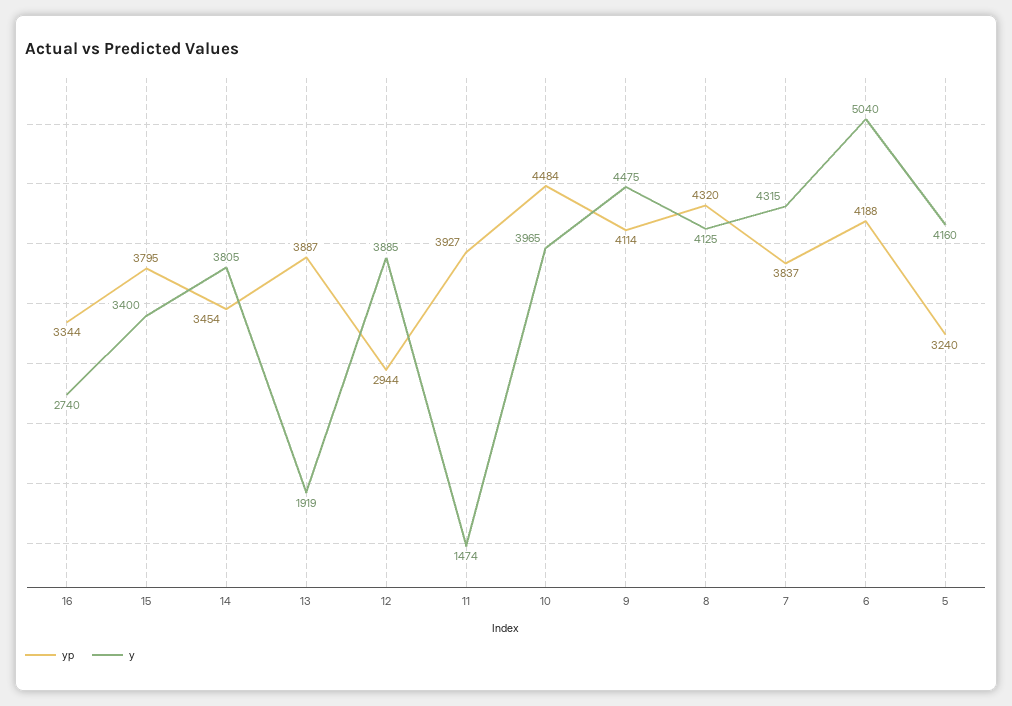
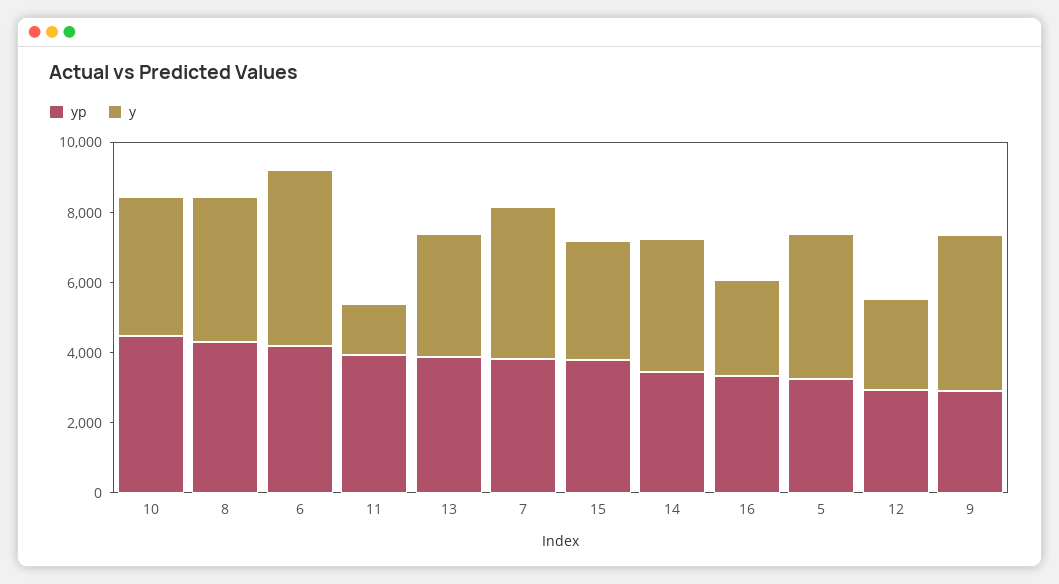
  {
    "yp": {
      "16": 3344,
      "15": 3795,
      "14": 3454,
      "13": 3887,
      "12": 2944,
      "11": 3927,
      "10": 4484,
-     "9": 4114,
+     "9": 3000,
      "8": 4320,
      "7": 3837,
      "6": 4188,
      "5": 3240
    },
    "y": {
      "16": 2740,
      "15": 3400,
      "14": 3805,
-     "13": 1919,
+     "13": 3500,
-     "12": 3885,
+     "12": 2500,
      "11": 1474,
      "10": 3965,
      "9": 4475,
      "8": 4125,
      "7": 4315,
      "6": 5040,
      "5": 4160
    }
  }

